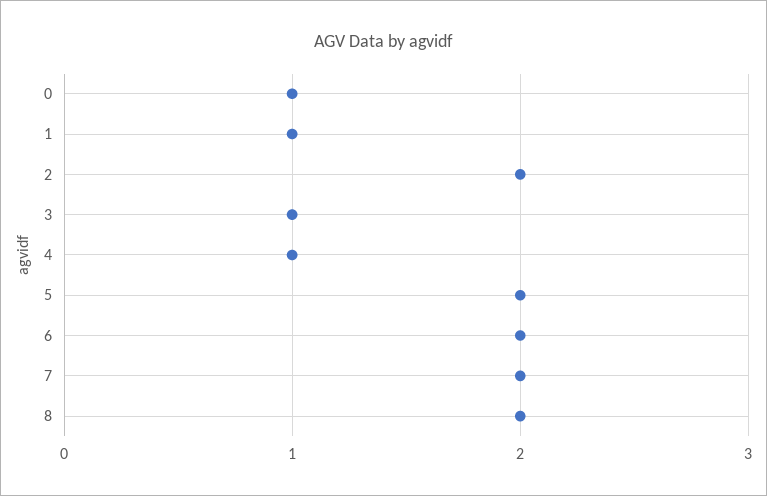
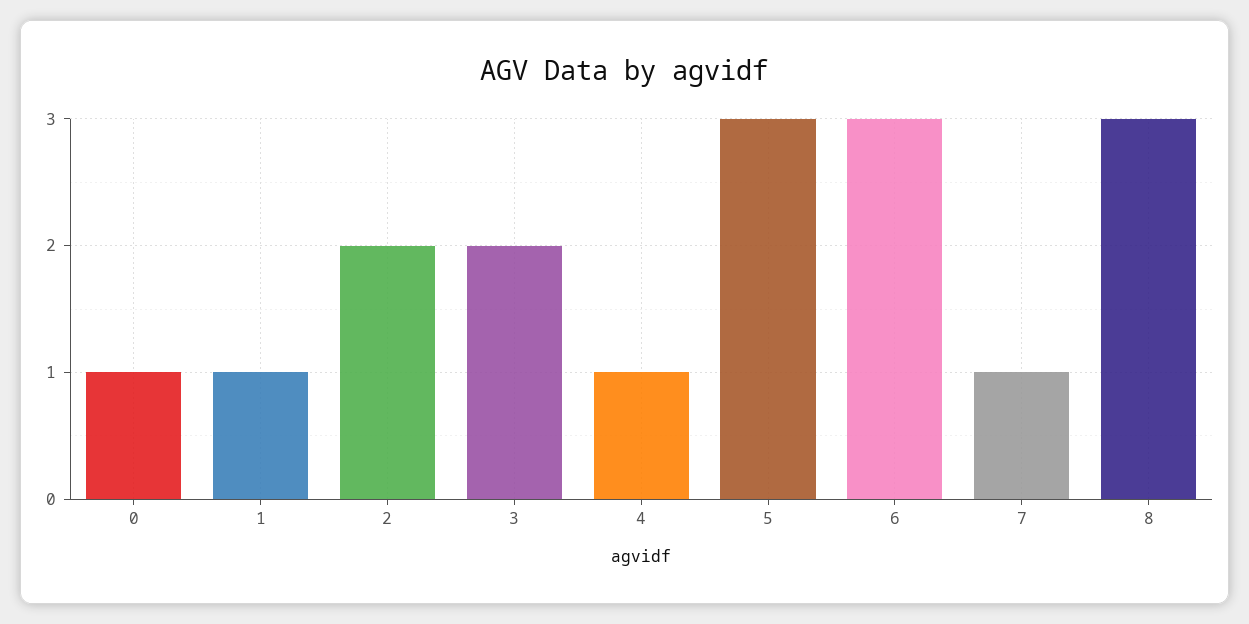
  {
    "0": 1,
    "1": 1,
    "2": 2,
-   "3": 1,
+   "3": 2,
    "4": 1,
-   "5": 2,
+   "5": 3,
-   "6": 2,
+   "6": 3,
-   "7": 2,
+   "7": 1,
-   "8": 2
+   "8": 3
  }

